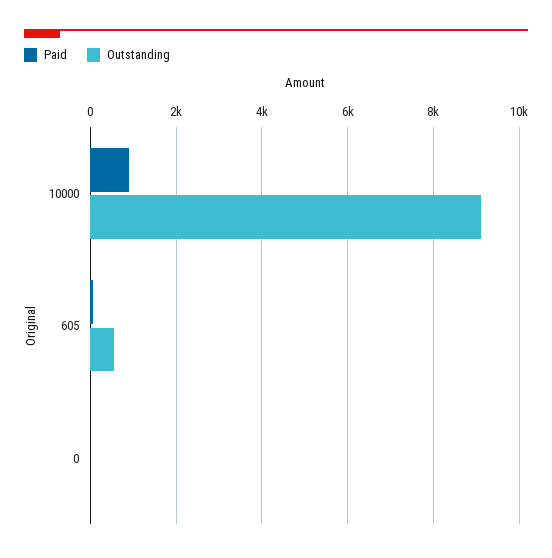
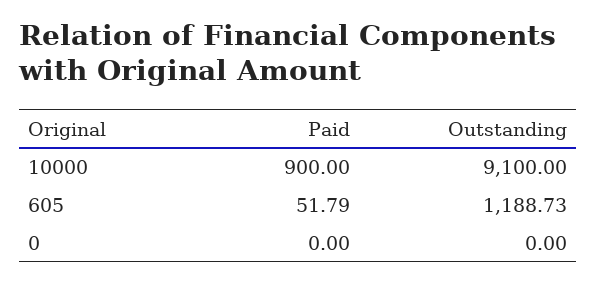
  {
    "Paid": {
      "10000": 900,
      "605": 51.79,
      "0": 0
    },
    "Outstanding": {
      "10000": 9100,
-     "605": 600,
+     "605": 1188.73,
      "0": 0
    }
  }

